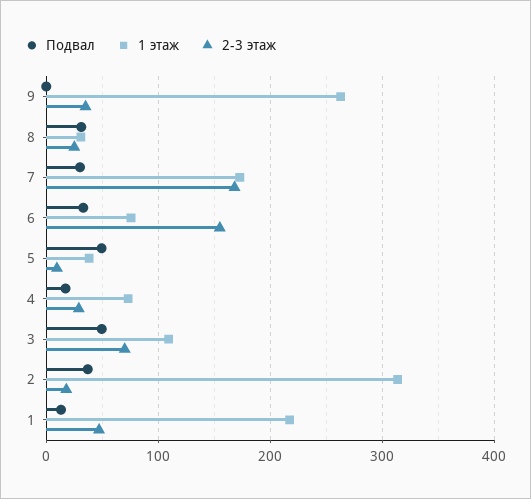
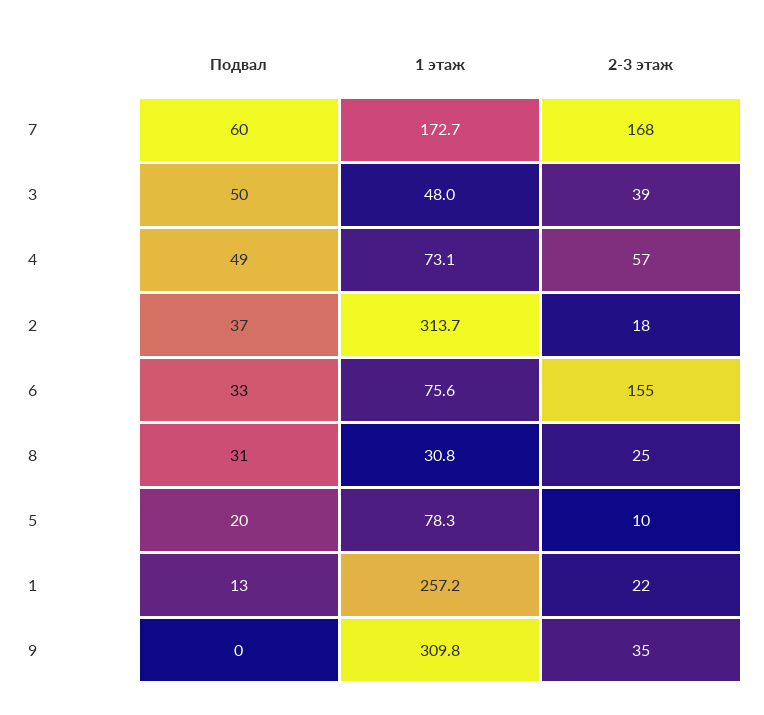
  {
    "Подвал": {
      "9": 0,
      "8": 31,
-     "7": 30,
+     "7": 60,
      "6": 33,
-     "5": 50,
+     "5": 20,
-     "4": 20,
+     "4": 49,
      "3": 50,
      "2": 37,
      "1": 13
    },
    "1 этаж": {
-     "9": 260,
+     "9": 309.8,
      "8": 30.8,
      "7": 172.7,
      "6": 75.6,
-     "5": 40,
+     "5": 78.3,
      "4": 73.1,
-     "3": 110,
+     "3": 48,
      "2": 313.7,
-     "1": 220
+     "1": 257.2
    },
    "2-3 этаж": {
      "9": 35,
      "8": 25,
      "7": 168,
      "6": 155,
      "5": 10,
-     "4": 30,
+     "4": 57,
-     "3": 70,
+     "3": 39,
      "2": 18,
-     "1": 50
+     "1": 22
    }
  }

